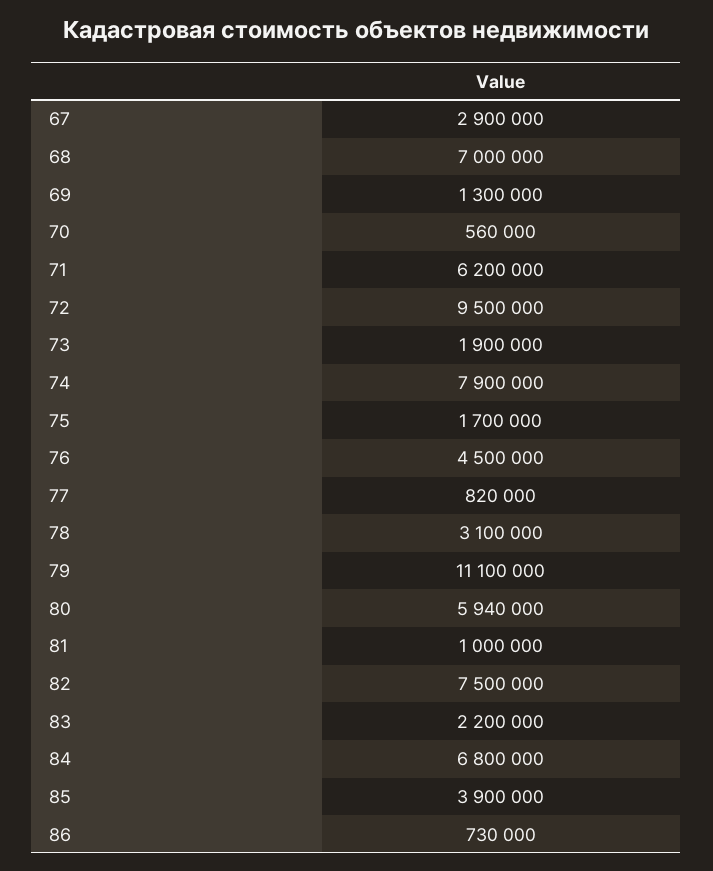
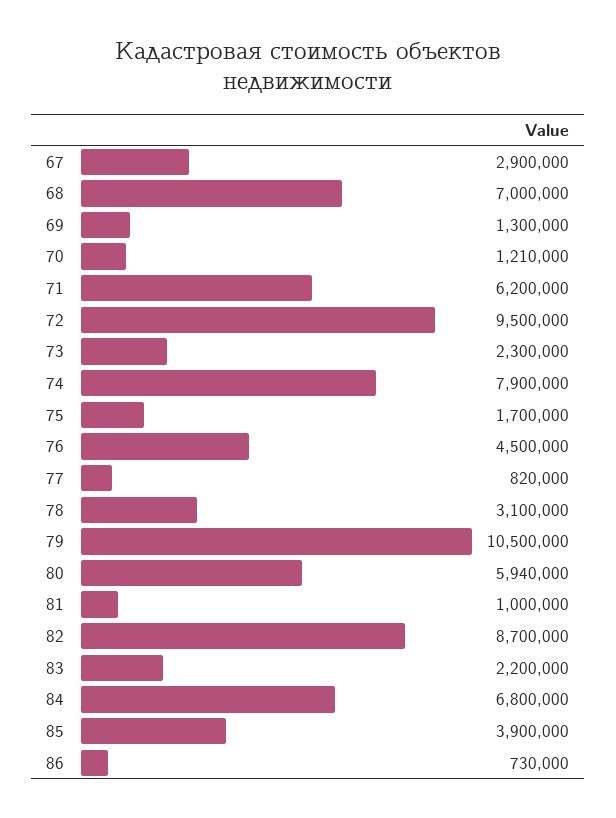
  {
    "67": 2900000,
    "68": 7000000,
    "69": 1300000,
-   "70": 560000,
+   "70": 1210000,
    "71": 6200000,
    "72": 9500000,
-   "73": 1900000,
+   "73": 2300000,
    "74": 7900000,
    "75": 1700000,
    "76": 4500000,
    "77": 820000,
    "78": 3100000,
-   "79": 11100000,
+   "79": 10500000,
    "80": 5940000,
    "81": 1000000,
-   "82": 7500000,
+   "82": 8700000,
    "83": 2200000,
    "84": 6800000,
    "85": 3900000,
    "86": 730000
  }

